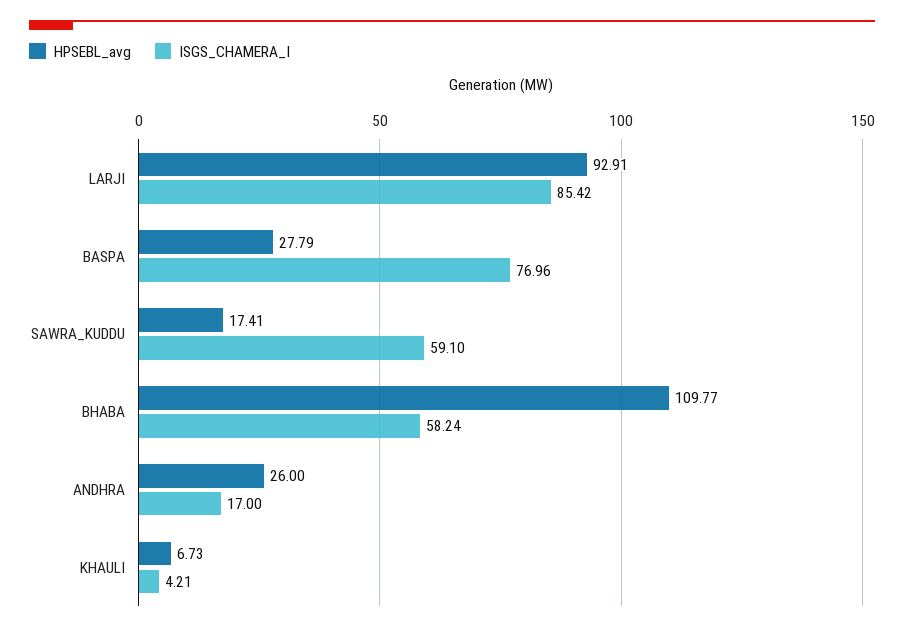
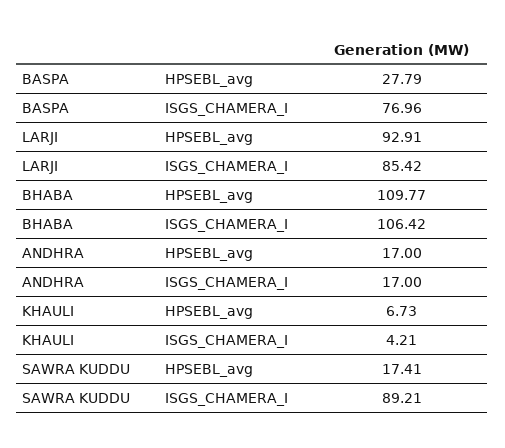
  {
    "HPSEBL_avg": {
      "LARJI": 92.91,
      "BASPA": 27.79,
      "SAWRA_KUDDU": 17.41,
      "BHABA": 109.77,
-     "ANDHRA": 26,
+     "ANDHRA": 17,
      "KHAULI": 6.73
    },
    "ISGS_CHAMERA_I": {
      "LARJI": 85.42,
      "BASPA": 76.96,
-     "SAWRA_KUDDU": 59.1,
+     "SAWRA_KUDDU": 89.21,
-     "BHABA": 58.24,
+     "BHABA": 106.42,
      "ANDHRA": 17,
      "KHAULI": 4.21
    }
  }

